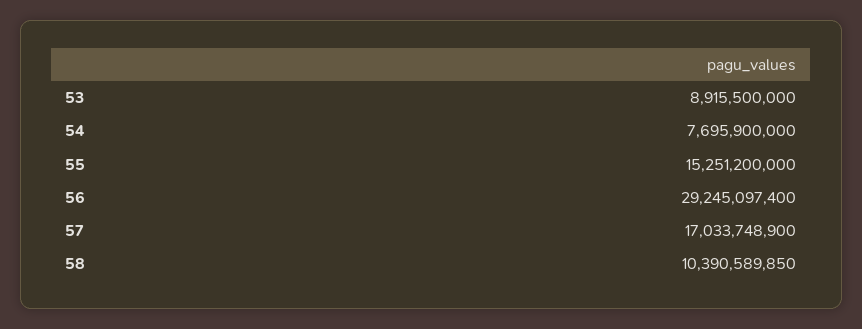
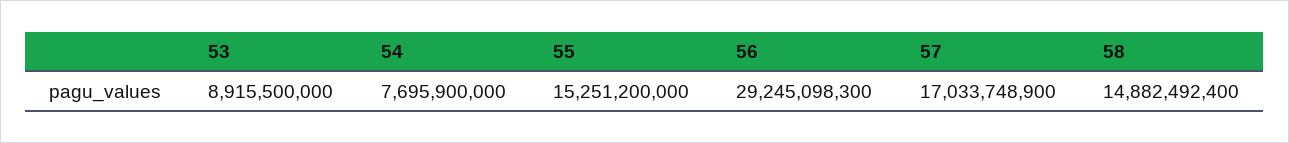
  {
    "53": 8915500000,
    "54": 7695900000,
    "55": 15251200000,
-   "56": 29245097400,
+   "56": 29245098300,
    "57": 17033748900,
-   "58": 10390589850
+   "58": 14882492400
  }

